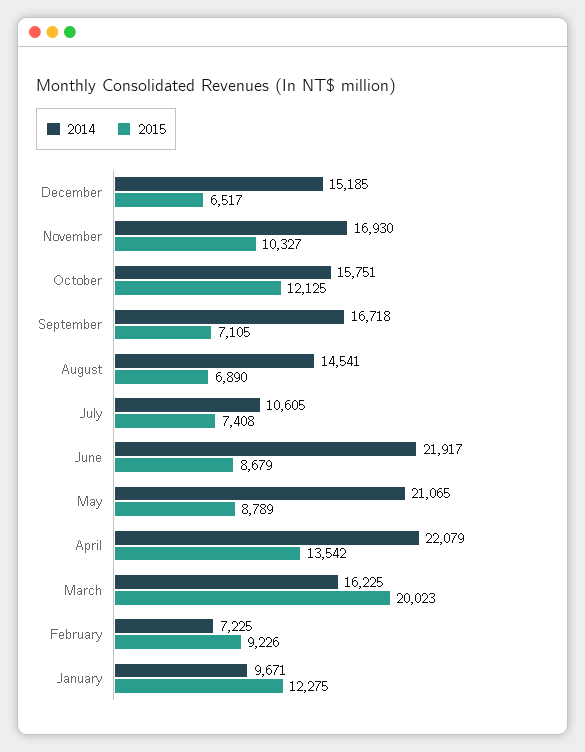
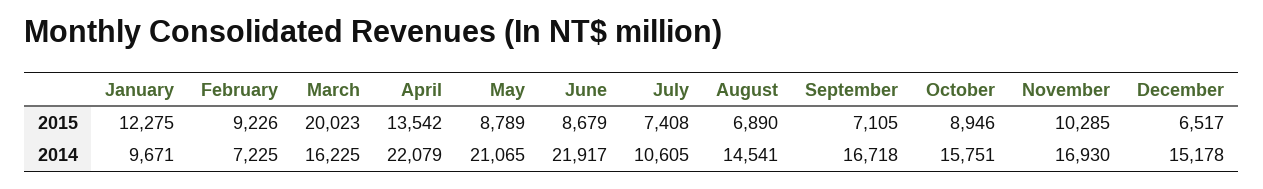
  {
    "2014": {
-     "December": 15185,
+     "December": 15178,
      "November": 16930,
      "October": 15751,
      "September": 16718,
      "August": 14541,
      "July": 10605,
      "June": 21917,
      "May": 21065,
      "April": 22079,
      "March": 16225,
      "February": 7225,
      "January": 9671
    },
    "2015": {
      "December": 6517,
-     "November": 10327,
+     "November": 10285,
-     "October": 12125,
+     "October": 8946,
      "September": 7105,
      "August": 6890,
      "July": 7408,
      "June": 8679,
      "May": 8789,
      "April": 13542,
      "March": 20023,
      "February": 9226,
      "January": 12275
    }
  }

